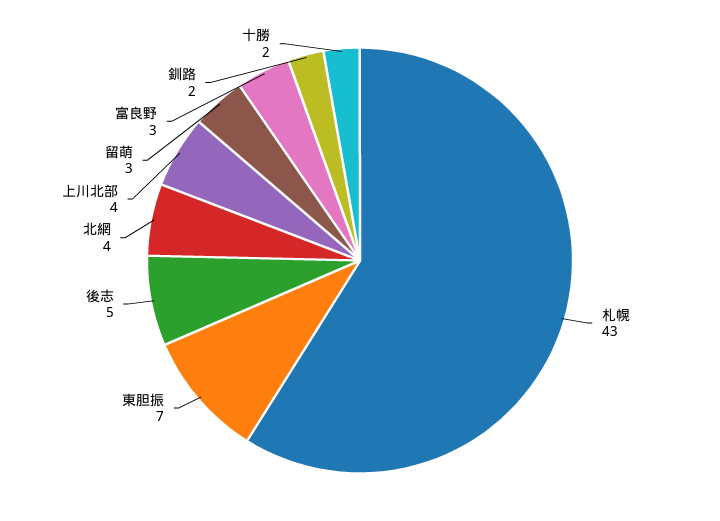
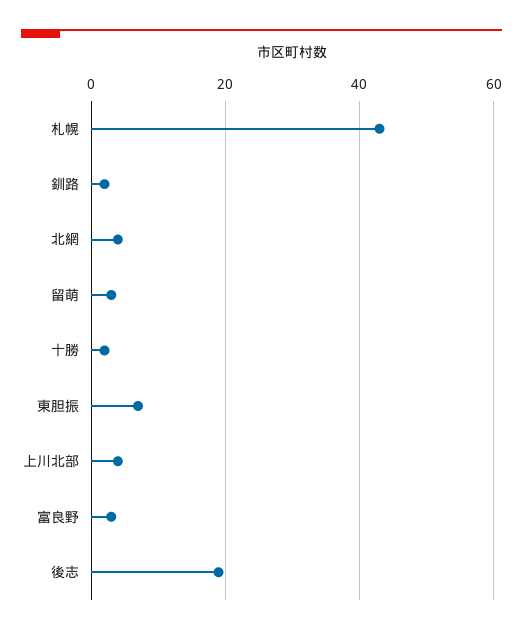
  {
    "札幌": 43,
    "東胆振": 7,
-   "後志": 5,
+   "後志": 20,
    "北網": 4,
    "上川北部": 4,
    "留萌": 3,
    "富良野": 3,
    "釧路": 2,
    "十勝": 2
  }

